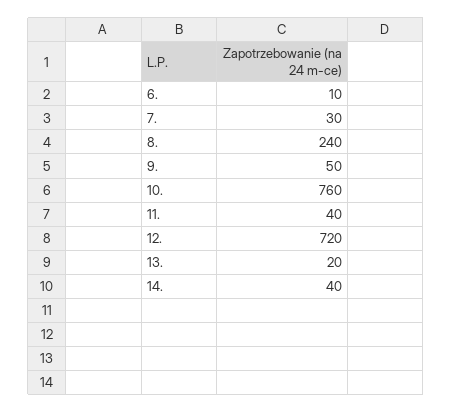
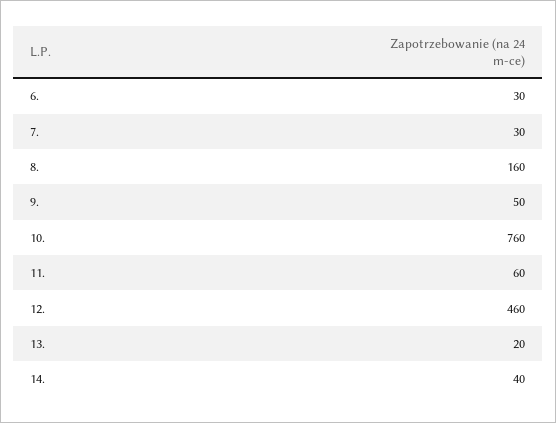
  {
-   "6.": 10,
+   "6.": 30,
    "7.": 30,
-   "8.": 240,
+   "8.": 160,
    "9.": 50,
    "10.": 760,
-   "11.": 40,
+   "11.": 60,
-   "12.": 720,
+   "12.": 460,
    "13.": 20,
    "14.": 40
  }

